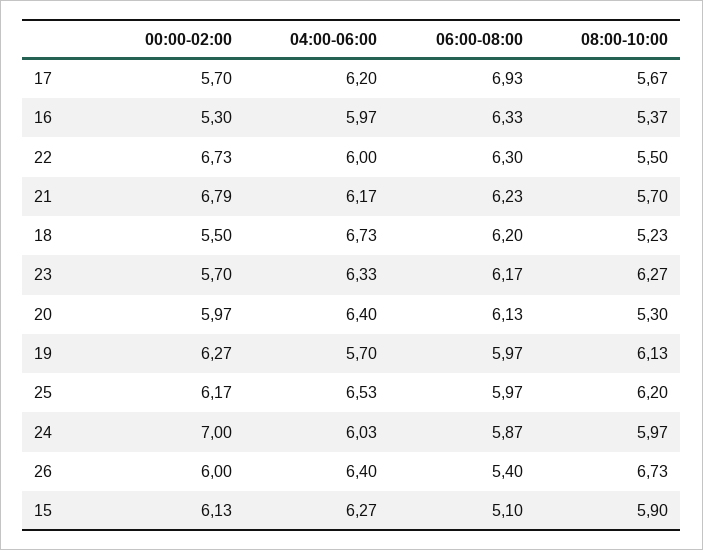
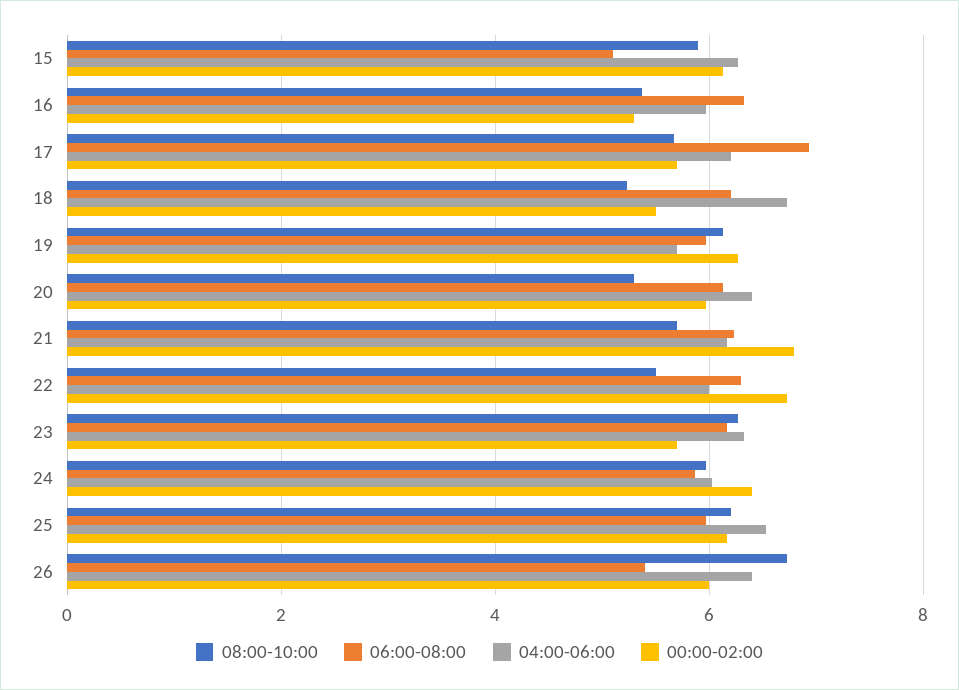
  {
    "00:00-02:00": {
      "17": 5.7,
      "16": 5.3,
      "22": 6.73,
      "21": 6.79,
      "18": 5.5,
      "23": 5.7,
      "20": 5.97,
      "19": 6.27,
      "25": 6.17,
-     "24": 7,
+     "24": 6.4,
      "26": 6,
      "15": 6.13
    },
    "04:00-06:00": {
      "17": 6.2,
      "16": 5.97,
      "22": 6,
      "21": 6.17,
      "18": 6.73,
      "23": 6.33,
      "20": 6.4,
      "19": 5.7,
      "25": 6.53,
      "24": 6.03,
      "26": 6.4,
      "15": 6.27
    },
    "06:00-08:00": {
      "17": 6.93,
      "16": 6.33,
      "22": 6.3,
      "21": 6.23,
      "18": 6.2,
      "23": 6.17,
      "20": 6.13,
      "19": 5.97,
      "25": 5.97,
      "24": 5.87,
      "26": 5.4,
      "15": 5.1
    },
    "08:00-10:00": {
      "17": 5.67,
      "16": 5.37,
      "22": 5.5,
      "21": 5.7,
      "18": 5.23,
      "23": 6.27,
      "20": 5.3,
      "19": 6.13,
      "25": 6.2,
      "24": 5.97,
      "26": 6.73,
      "15": 5.9
    }
  }

